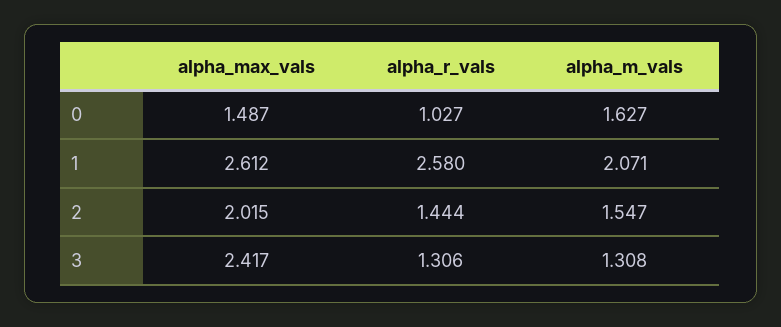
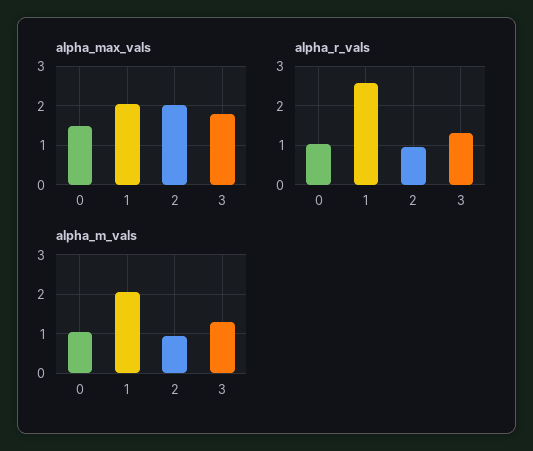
  {
    "alpha_max_vals": {
      "0": 1.487,
-     "1": 2.612,
+     "1": 2,
      "2": 2.015,
-     "3": 2.417
+     "3": 1.8
    },
    "alpha_r_vals": {
      "0": 1.027,
      "1": 2.58,
-     "2": 1.444,
+     "2": 1,
      "3": 1.306
    },
    "alpha_m_vals": {
-     "0": 1.627,
+     "0": 1,
      "1": 2.071,
-     "2": 1.547,
+     "2": 1,
      "3": 1.308
    }
  }

